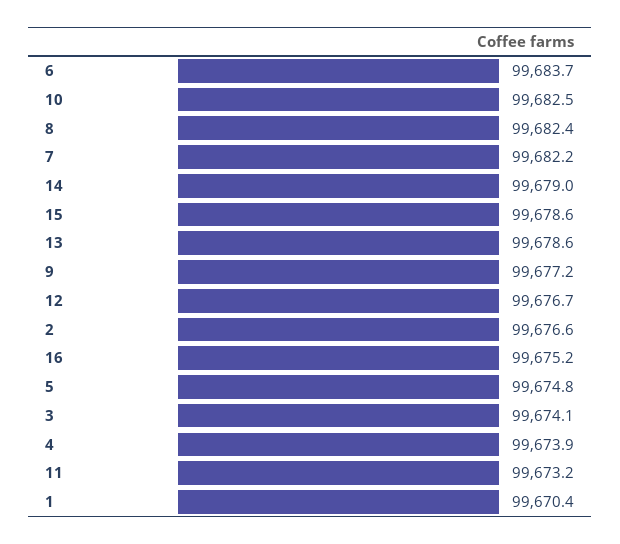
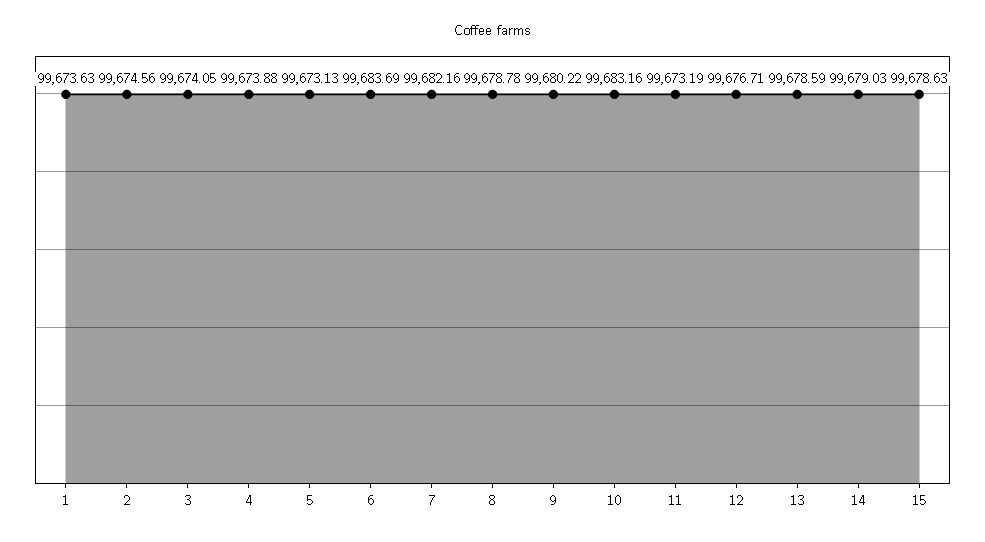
  {
    "6": 99683.69,
-   "10": 99682.5,
+   "10": 99683.16,
-   "8": 99682.4,
+   "8": 99678.78,
    "7": 99682.16,
    "14": 99679.03,
    "15": 99678.63,
    "13": 99678.59,
-   "9": 99677.2,
+   "9": 99680.22,
    "12": 99676.71,
-   "2": 99676.6,
+   "2": 99674.56,
-   "16": 99675.2,
-   "5": 99674.8,
+   "5": 99673.13,
    "3": 99674.05,
    "4": 99673.88,
    "11": 99673.19,
-   "1": 99670.4
+   "1": 99673.63
  }

